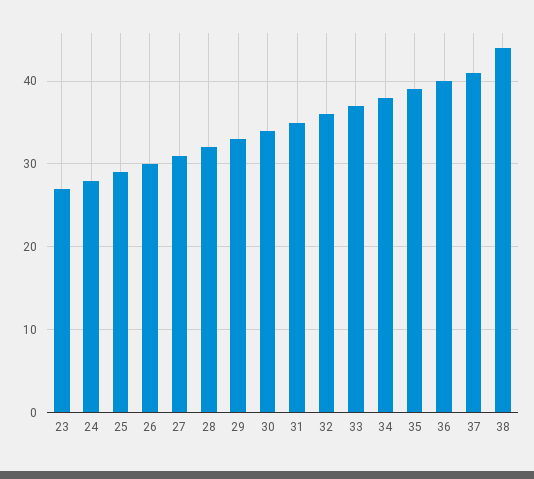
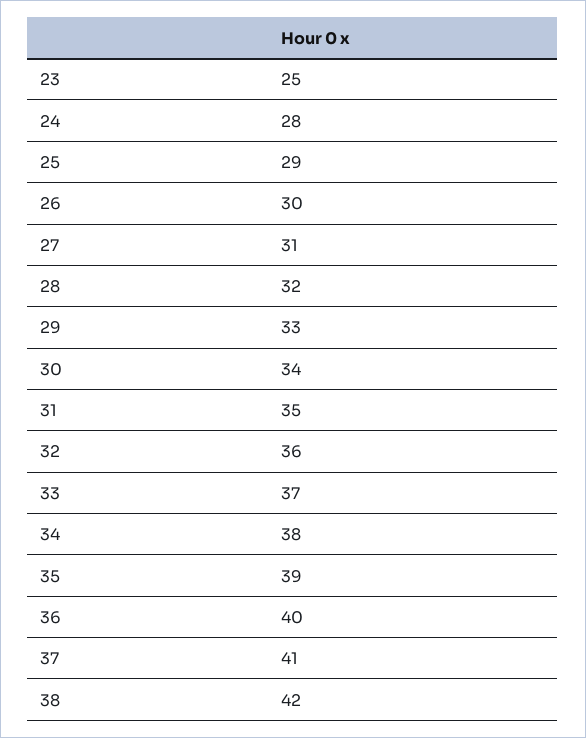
  {
-   "23": 27,
+   "23": 25,
    "24": 28,
    "25": 29,
    "26": 30,
    "27": 31,
    "28": 32,
    "29": 33,
    "30": 34,
    "31": 35,
    "32": 36,
    "33": 37,
    "34": 38,
    "35": 39,
    "36": 40,
    "37": 41,
-   "38": 44
+   "38": 42
  }

